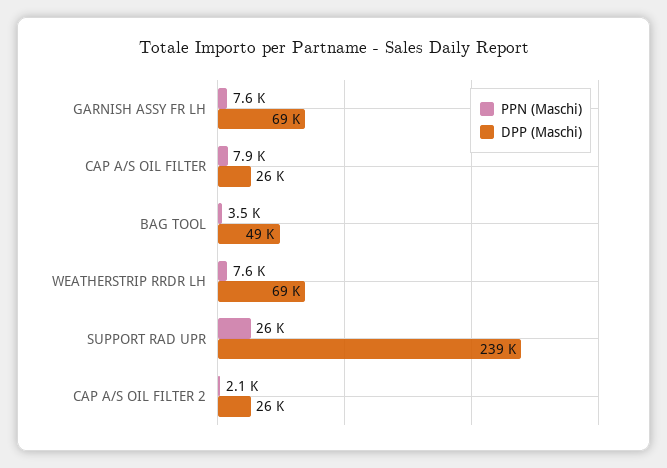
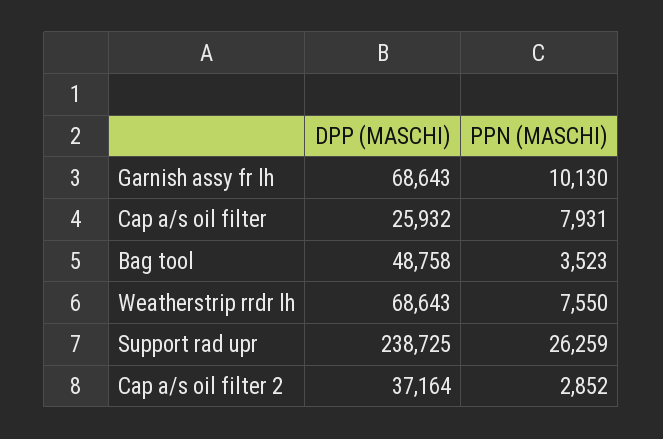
  {
    "PPN (Maschi)": {
-     "GARNISH ASSY FR LH": 7600,
+     "GARNISH ASSY FR LH": 10130,
      "CAP A/S OIL FILTER": 7931,
      "BAG TOOL": 3523,
      "WEATHERSTRIP RRDR LH": 7550,
      "SUPPORT RAD UPR": 26259,
-     "CAP A/S OIL FILTER 2": 2100
+     "CAP A/S OIL FILTER 2": 2852
    },
    "DPP (Maschi)": {
      "GARNISH ASSY FR LH": 68643,
      "CAP A/S OIL FILTER": 25932,
      "BAG TOOL": 48758,
      "WEATHERSTRIP RRDR LH": 68643,
      "SUPPORT RAD UPR": 238725,
-     "CAP A/S OIL FILTER 2": 26000
+     "CAP A/S OIL FILTER 2": 37164
    }
  }

